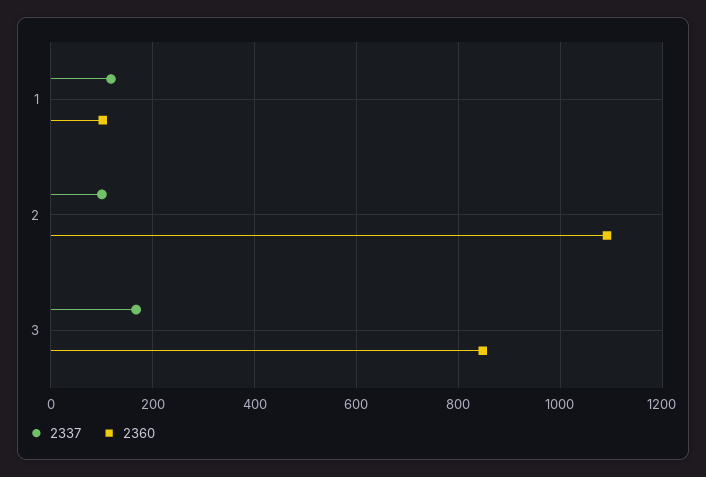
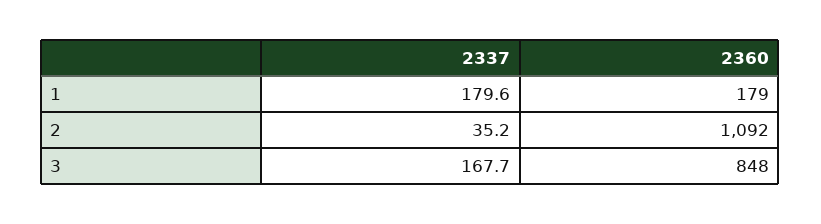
  {
    "2337": {
-     "1": 120,
+     "1": 179.6,
-     "2": 100,
+     "2": 35.2,
      "3": 167.7
    },
    "2360": {
-     "1": 100,
+     "1": 179,
      "2": 1092,
      "3": 848
    }
  }

